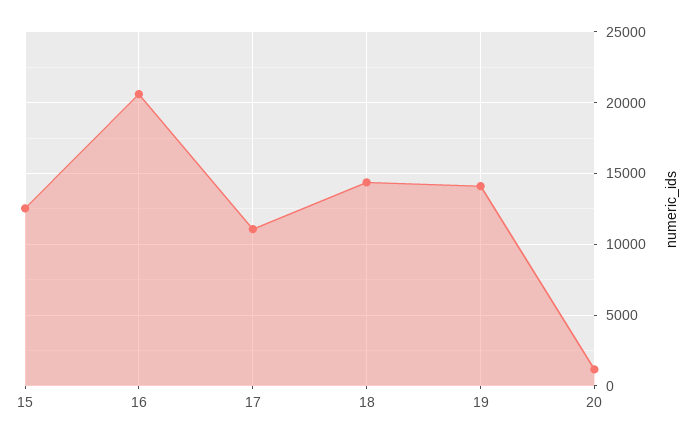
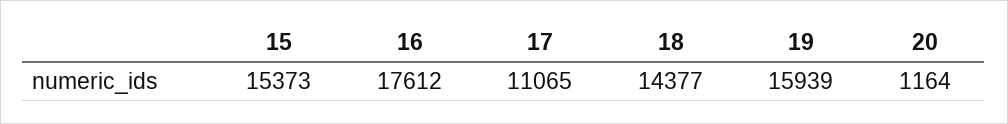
  {
-   "15": 12500,
+   "15": 15373,
-   "16": 20500,
+   "16": 17612,
    "17": 11065,
    "18": 14377,
-   "19": 14000,
+   "19": 15939,
    "20": 1164
  }

